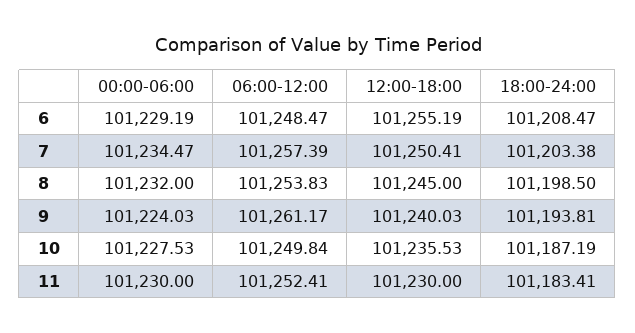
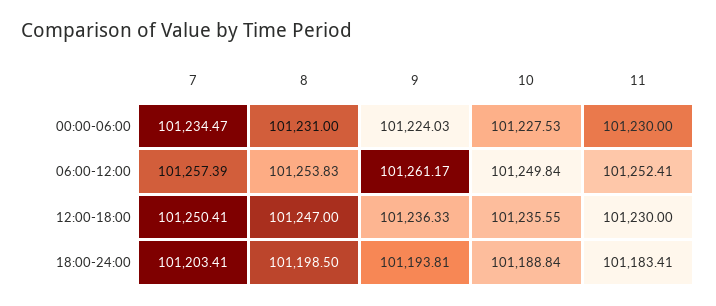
  {
    "00:00-06:00": {
-     "6": 101229.19,
      "7": 101234.47,
-     "8": 101232,
+     "8": 101231,
      "9": 101224.03,
      "10": 101227.53,
      "11": 101230
    },
    "06:00-12:00": {
-     "6": 101248.47,
      "7": 101257.39,
      "8": 101253.83,
      "9": 101261.17,
      "10": 101249.84,
      "11": 101252.41
    },
    "12:00-18:00": {
-     "6": 101255.19,
      "7": 101250.41,
-     "8": 101245,
+     "8": 101247,
-     "9": 101240.03,
+     "9": 101236.33,
-     "10": 101235.53,
+     "10": 101235.55,
      "11": 101230
    },
    "18:00-24:00": {
-     "6": 101208.47,
-     "7": 101203.38,
+     "7": 101203.41,
      "8": 101198.5,
      "9": 101193.81,
-     "10": 101187.19,
+     "10": 101188.84,
      "11": 101183.41
    }
  }

